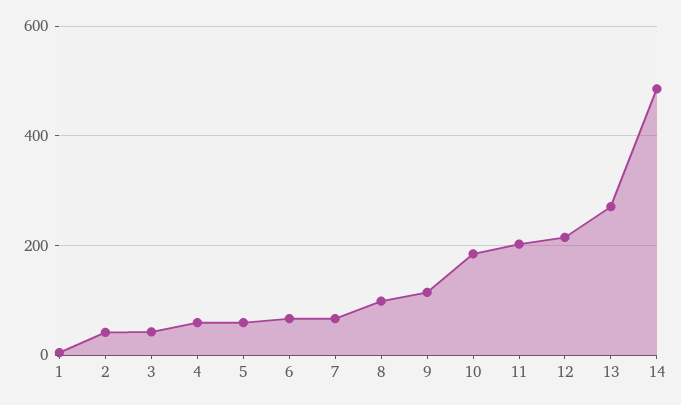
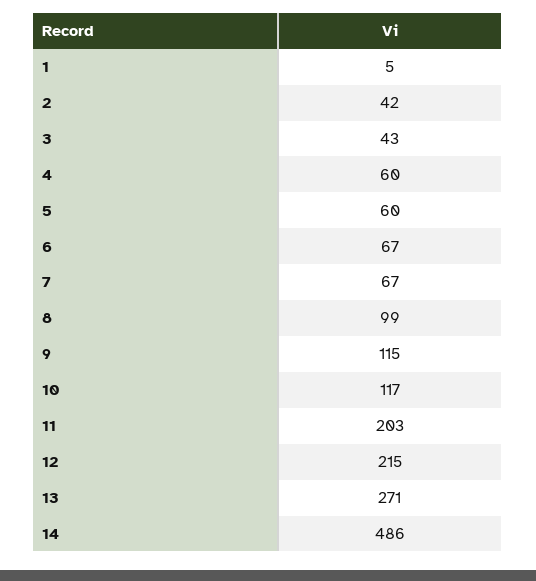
  {
    "1": 5,
    "2": 42,
    "3": 43,
    "4": 60,
    "5": 60,
    "6": 67,
    "7": 67,
    "8": 99,
    "9": 115,
-   "10": 180,
+   "10": 117,
    "11": 203,
    "12": 215,
    "13": 271,
    "14": 486
  }

